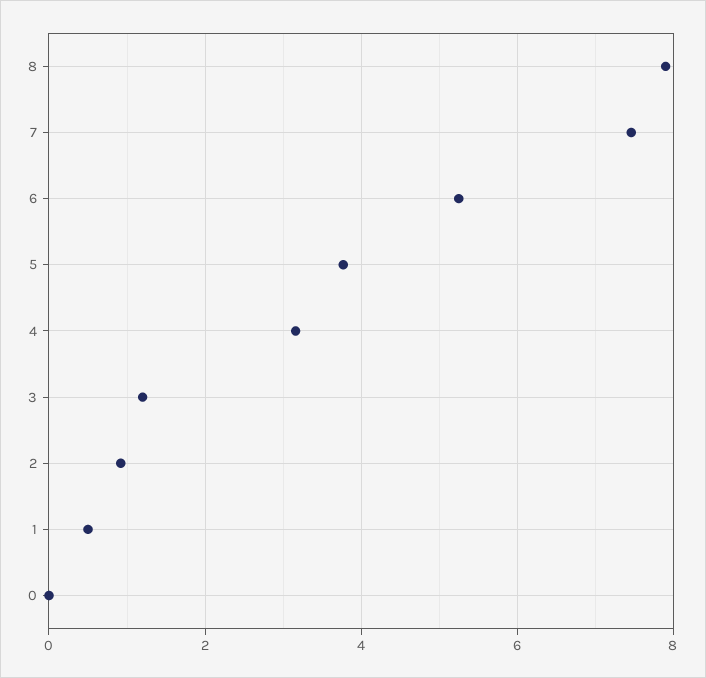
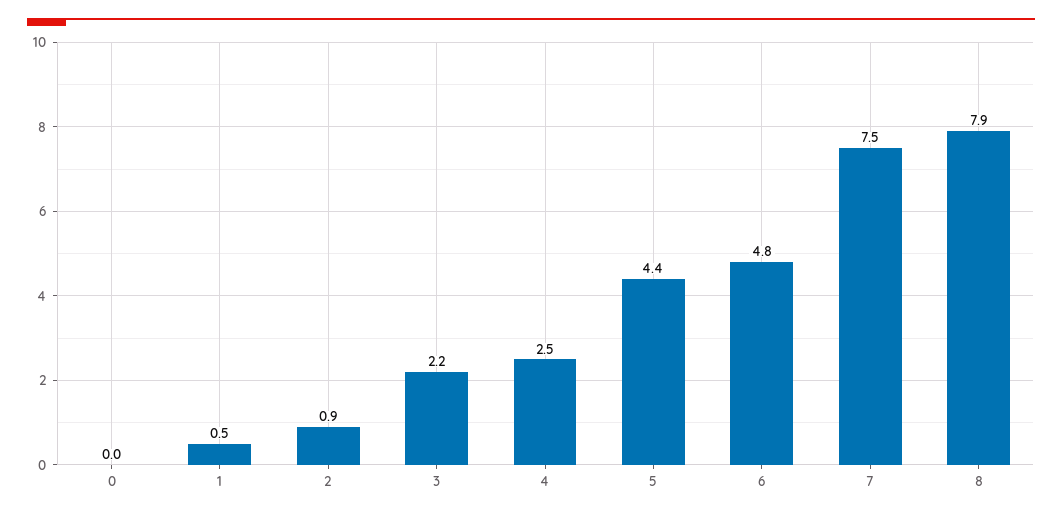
  {
    "8": 7.9,
    "7": 7.5,
-   "6": 5.2,
+   "6": 4.8,
-   "5": 3.8,
+   "5": 4.4,
-   "4": 3.2,
+   "4": 2.5,
-   "3": 1.2,
+   "3": 2.2,
    "2": 0.9,
    "1": 0.5,
    "0": 0
  }

